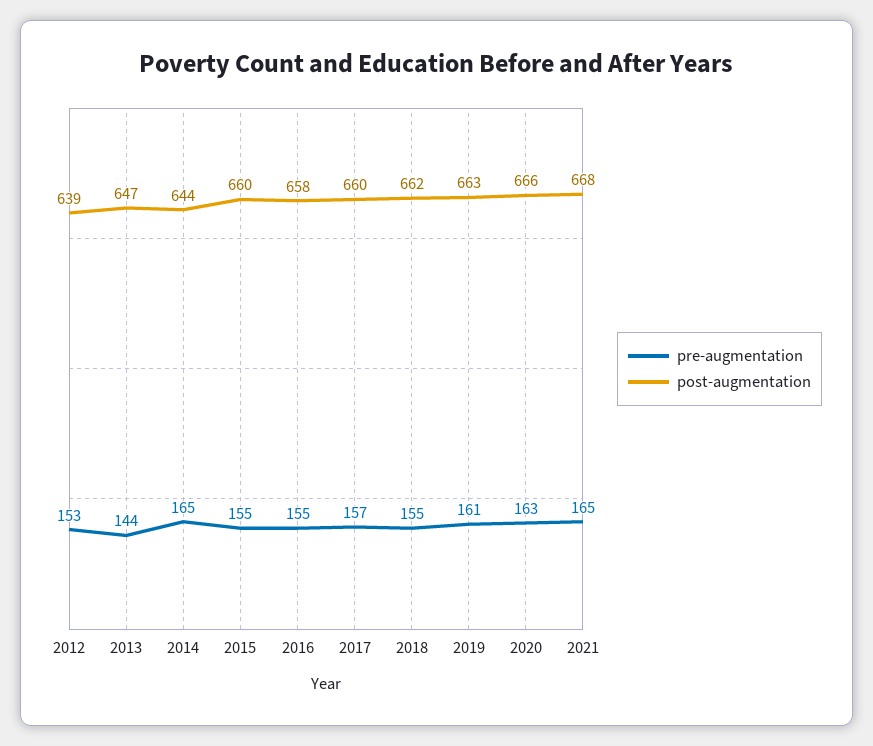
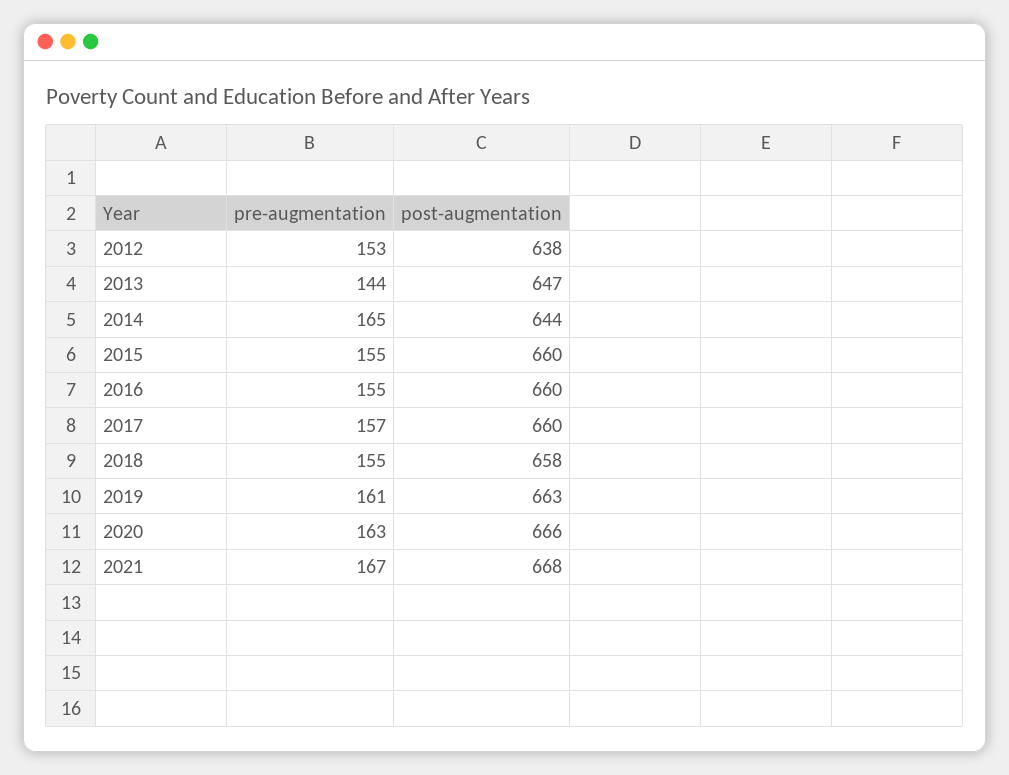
  {
    "pre-augmentation": {
      "2012": 153,
      "2013": 144,
      "2014": 165,
      "2015": 155,
      "2016": 155,
      "2017": 157,
      "2018": 155,
      "2019": 161,
      "2020": 163,
-     "2021": 165
+     "2021": 167
    },
    "post-augmentation": {
-     "2012": 639,
+     "2012": 638,
      "2013": 647,
      "2014": 644,
      "2015": 660,
-     "2016": 658,
+     "2016": 660,
      "2017": 660,
-     "2018": 662,
+     "2018": 658,
      "2019": 663,
      "2020": 666,
      "2021": 668
    }
  }

